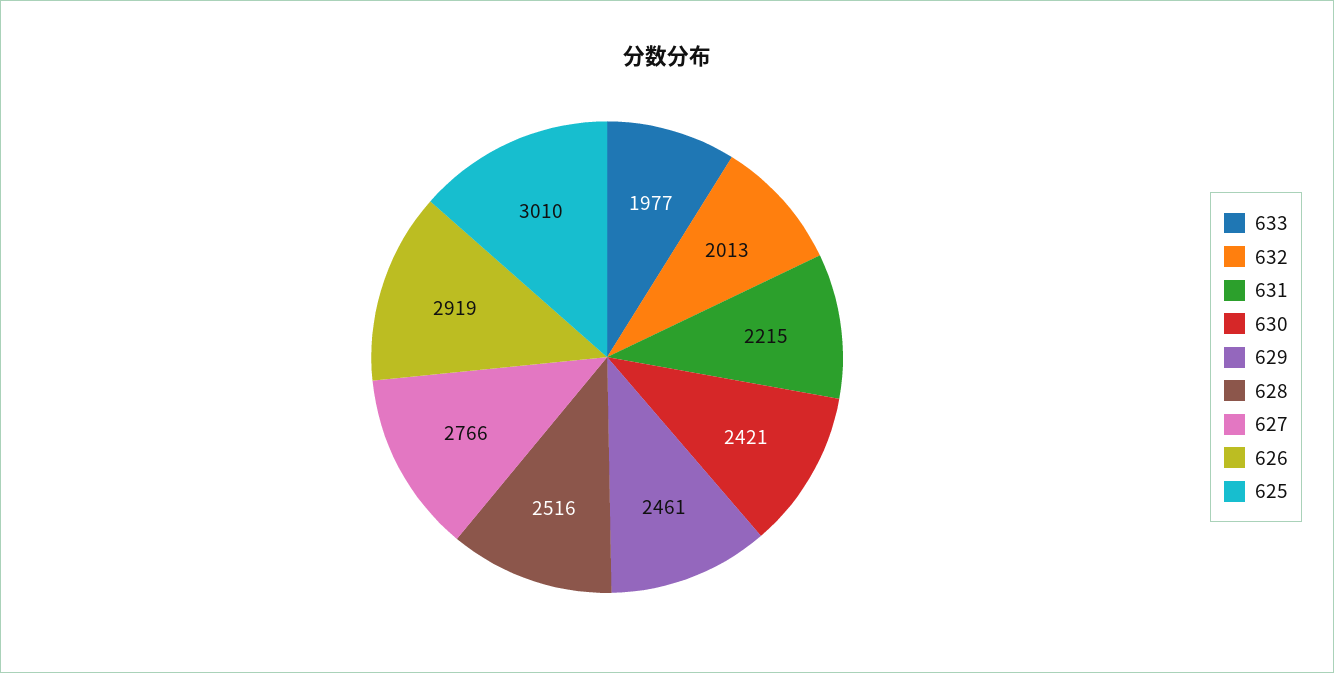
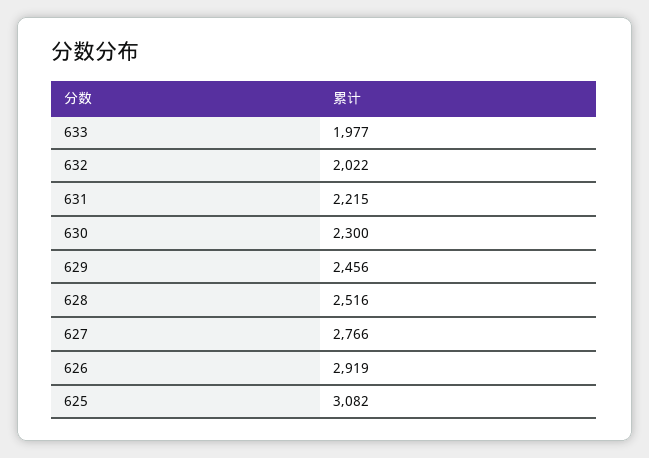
  {
    "633": 1977,
-   "632": 2013,
+   "632": 2022,
    "631": 2215,
-   "630": 2421,
+   "630": 2300,
-   "629": 2461,
+   "629": 2456,
    "628": 2516,
    "627": 2766,
    "626": 2919,
-   "625": 3010
+   "625": 3082
  }

